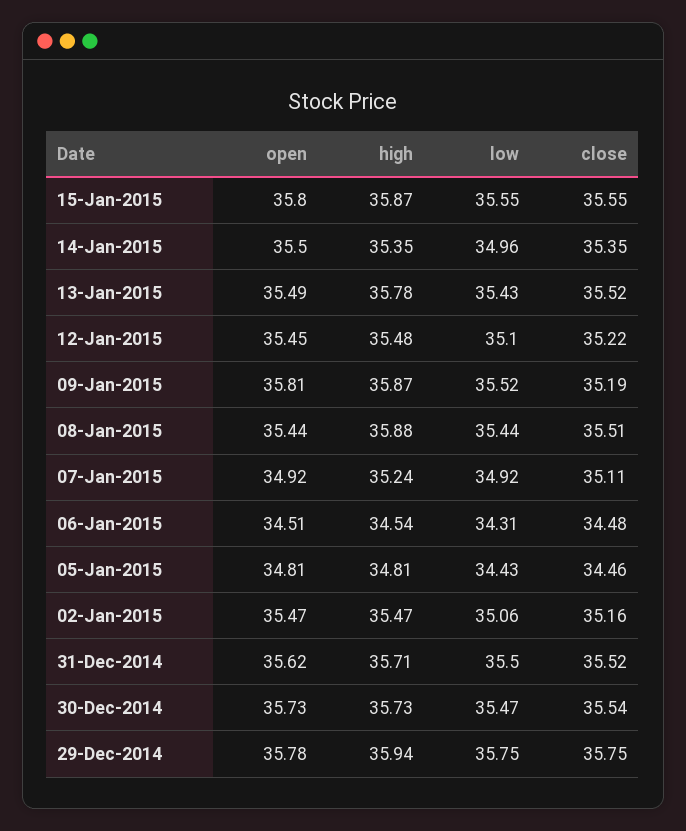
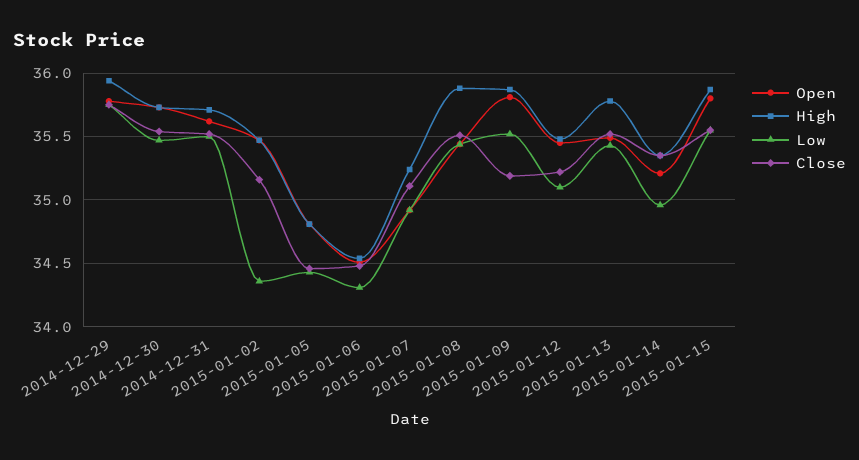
  {
    "open": {
      "15-Jan-2015": 35.8,
-     "14-Jan-2015": 35.5,
+     "14-Jan-2015": 35.2,
      "13-Jan-2015": 35.49,
      "12-Jan-2015": 35.45,
      "09-Jan-2015": 35.81,
      "08-Jan-2015": 35.44,
      "07-Jan-2015": 34.92,
      "06-Jan-2015": 34.51,
      "05-Jan-2015": 34.81,
      "02-Jan-2015": 35.47,
      "31-Dec-2014": 35.62,
      "30-Dec-2014": 35.73,
      "29-Dec-2014": 35.78
    },
    "high": {
      "15-Jan-2015": 35.87,
      "14-Jan-2015": 35.35,
      "13-Jan-2015": 35.78,
      "12-Jan-2015": 35.48,
      "09-Jan-2015": 35.87,
      "08-Jan-2015": 35.88,
      "07-Jan-2015": 35.24,
      "06-Jan-2015": 34.54,
      "05-Jan-2015": 34.81,
      "02-Jan-2015": 35.47,
      "31-Dec-2014": 35.71,
      "30-Dec-2014": 35.73,
      "29-Dec-2014": 35.94
    },
    "low": {
      "15-Jan-2015": 35.55,
      "14-Jan-2015": 34.96,
      "13-Jan-2015": 35.43,
      "12-Jan-2015": 35.1,
      "09-Jan-2015": 35.52,
      "08-Jan-2015": 35.44,
      "07-Jan-2015": 34.92,
      "06-Jan-2015": 34.31,
      "05-Jan-2015": 34.43,
-     "02-Jan-2015": 35.06,
+     "02-Jan-2015": 34.35,
      "31-Dec-2014": 35.5,
      "30-Dec-2014": 35.47,
      "29-Dec-2014": 35.75
    },
    "close": {
      "15-Jan-2015": 35.55,
      "14-Jan-2015": 35.35,
      "13-Jan-2015": 35.52,
      "12-Jan-2015": 35.22,
      "09-Jan-2015": 35.19,
      "08-Jan-2015": 35.51,
      "07-Jan-2015": 35.11,
      "06-Jan-2015": 34.48,
      "05-Jan-2015": 34.46,
      "02-Jan-2015": 35.16,
      "31-Dec-2014": 35.52,
      "30-Dec-2014": 35.54,
      "29-Dec-2014": 35.75
    }
  }

